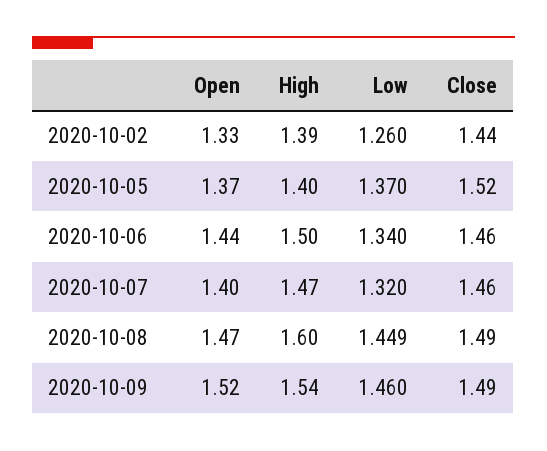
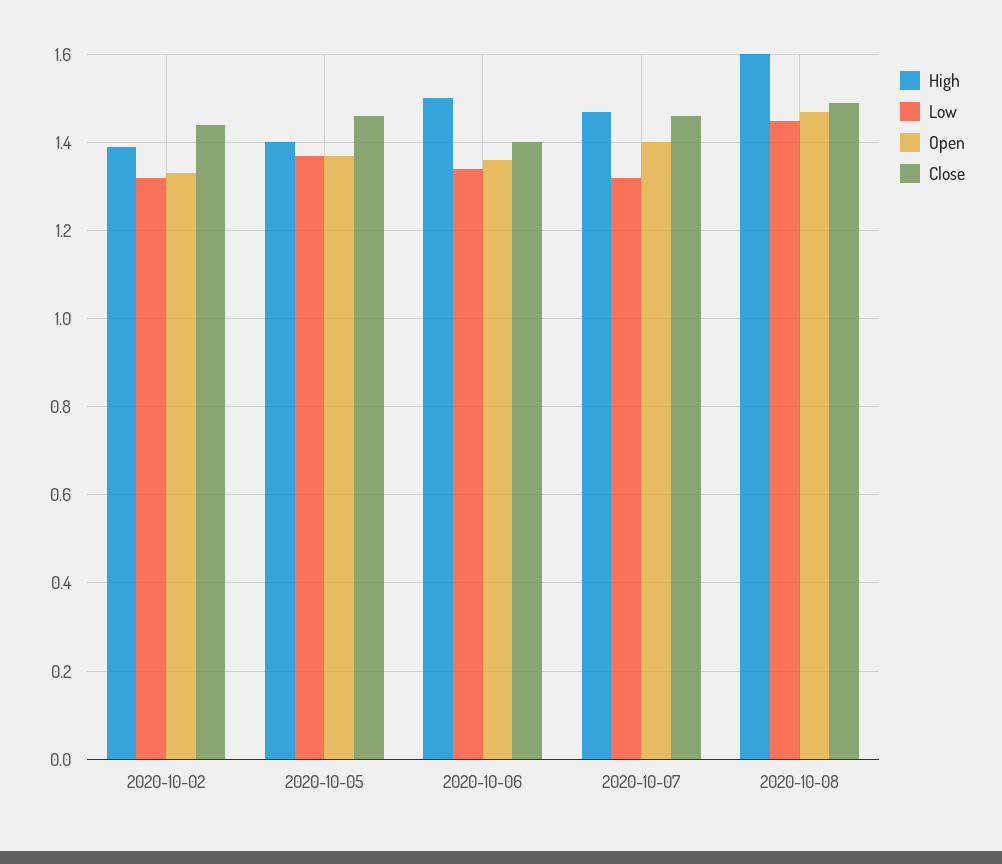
  {
    "Open": {
      "2020-10-02": 1.33,
      "2020-10-05": 1.37,
-     "2020-10-06": 1.44,
+     "2020-10-06": 1.36,
      "2020-10-07": 1.4,
-     "2020-10-08": 1.47,
+     "2020-10-08": 1.47
-     "2020-10-09": 1.52
    },
    "High": {
      "2020-10-02": 1.39,
      "2020-10-05": 1.4,
      "2020-10-06": 1.5,
      "2020-10-07": 1.47,
-     "2020-10-08": 1.6,
+     "2020-10-08": 1.6
-     "2020-10-09": 1.54
    },
    "Low": {
-     "2020-10-02": 1.26,
+     "2020-10-02": 1.32,
      "2020-10-05": 1.37,
      "2020-10-06": 1.34,
      "2020-10-07": 1.32,
-     "2020-10-08": 1.449,
+     "2020-10-08": 1.449
-     "2020-10-09": 1.46
    },
    "Close": {
      "2020-10-02": 1.44,
-     "2020-10-05": 1.52,
+     "2020-10-05": 1.46,
-     "2020-10-06": 1.46,
+     "2020-10-06": 1.4,
      "2020-10-07": 1.46,
-     "2020-10-08": 1.49,
+     "2020-10-08": 1.49
-     "2020-10-09": 1.49
    }
  }

